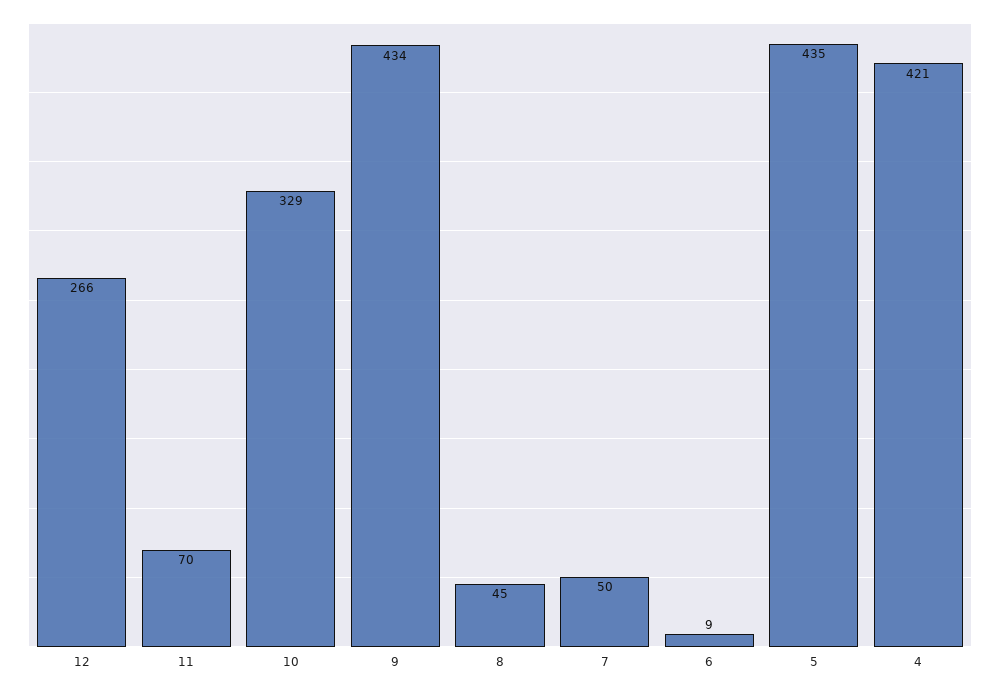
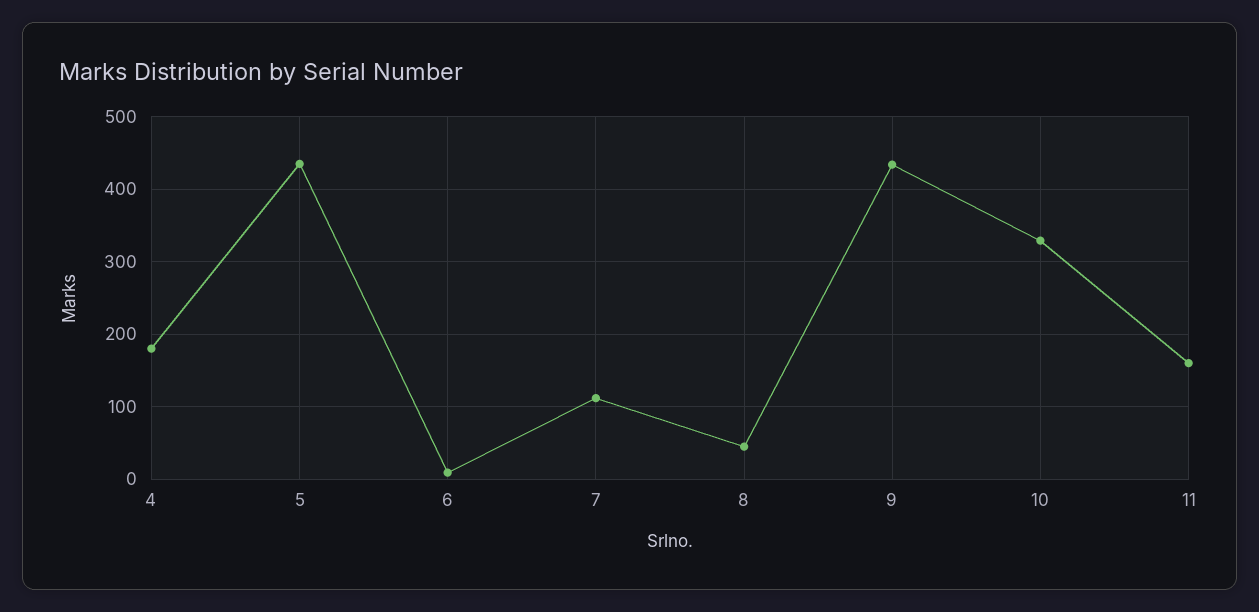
  {
-   "12": 266,
-   "11": 70,
+   "11": 160,
    "10": 329,
    "9": 434,
    "8": 45,
-   "7": 50,
+   "7": 110,
    "6": 9,
    "5": 435,
-   "4": 421
+   "4": 180
  }

